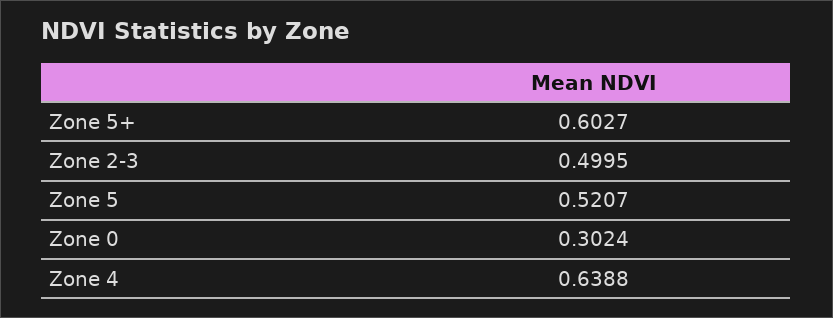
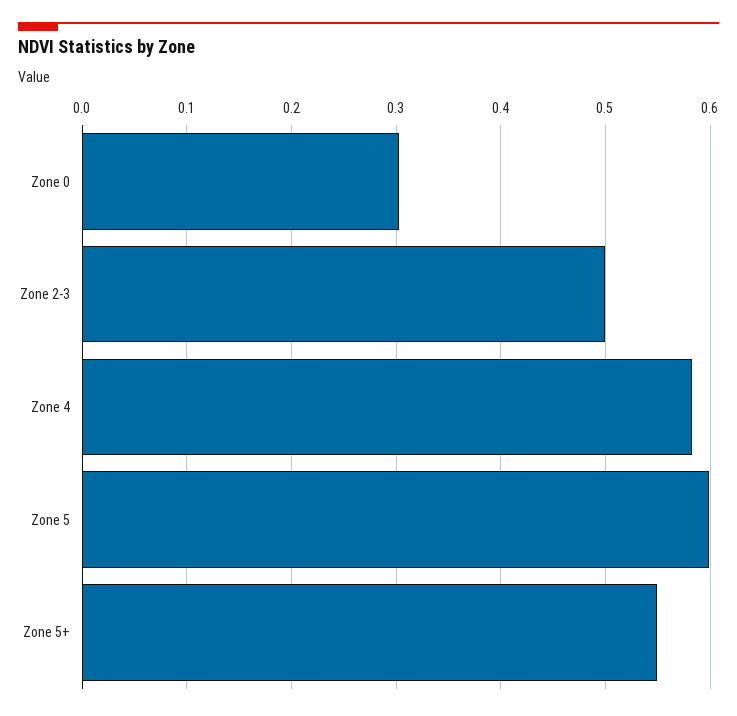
  {
-   "Zone 5+": 0.6027,
+   "Zone 5+": 0.55,
    "Zone 2-3": 0.4995,
-   "Zone 5": 0.5207,
+   "Zone 5": 0.6,
    "Zone 0": 0.3024,
-   "Zone 4": 0.6388
+   "Zone 4": 0.58
  }

